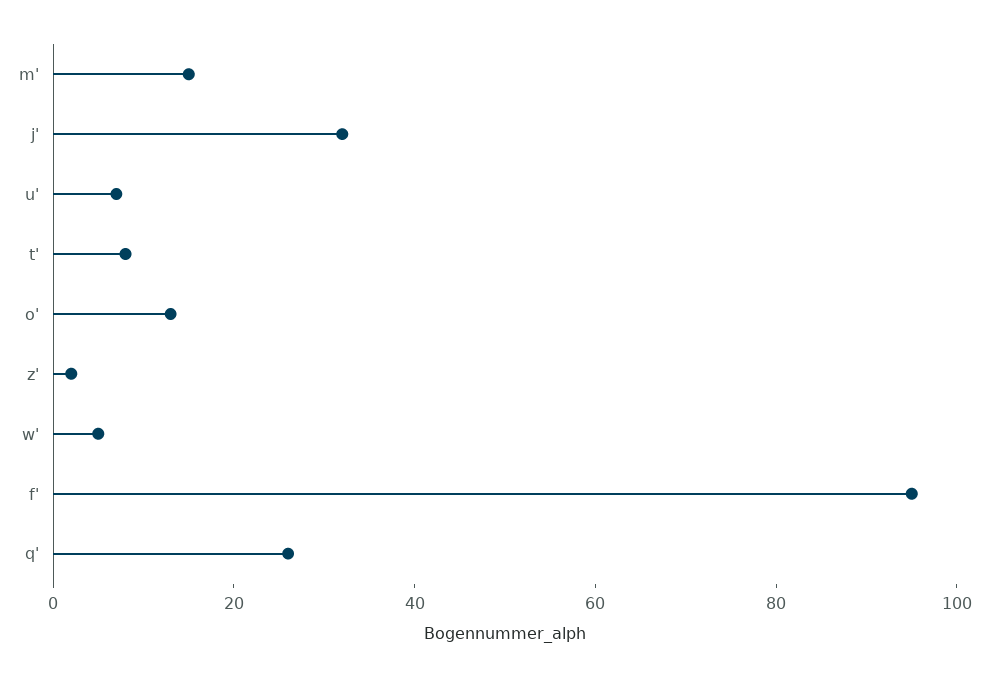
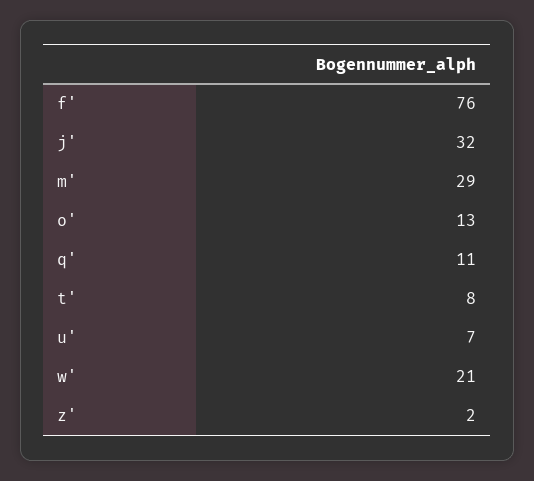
  {
-   "m'": 15,
+   "m'": 29,
    "j'": 32,
    "u'": 7,
    "t'": 8,
    "o'": 13,
    "z'": 2,
-   "w'": 5,
+   "w'": 21,
-   "f'": 95,
+   "f'": 76,
-   "q'": 25
+   "q'": 11
  }

